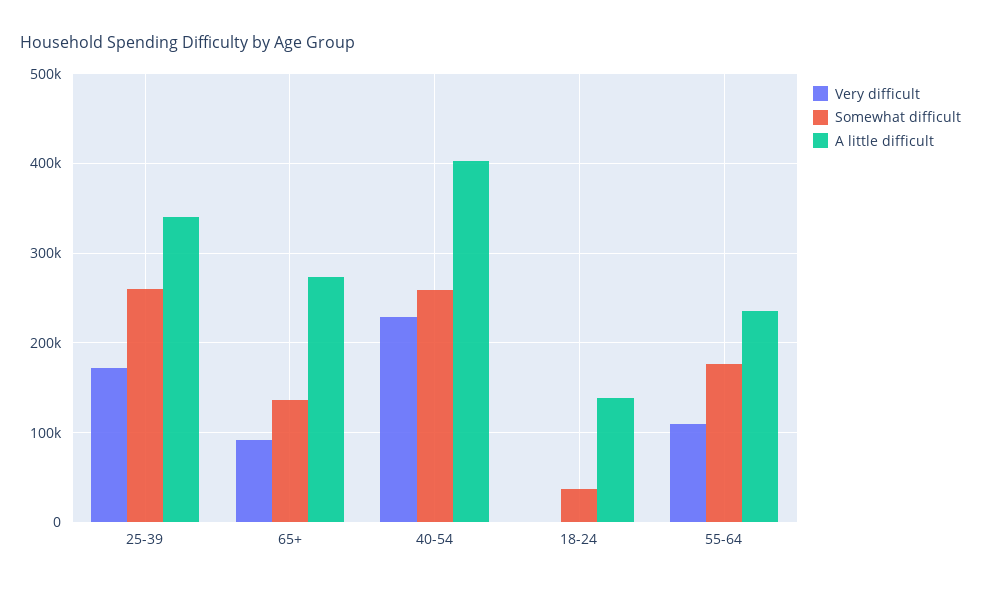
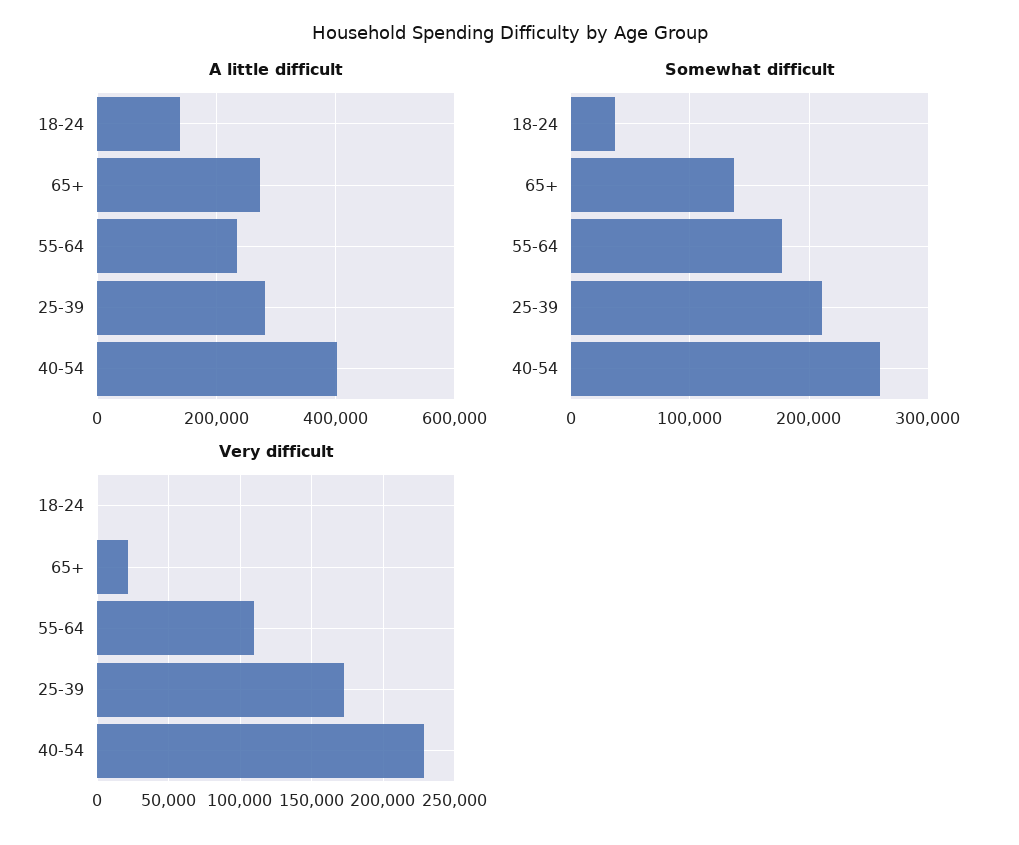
  {
    "Very difficult": {
      "25-39": 170000,
-     "65+": 90000,
+     "65+": 20000,
      "40-54": 230000,
      "18-24": 0,
      "55-64": 110000
    },
    "Somewhat difficult": {
-     "25-39": 260000,
+     "25-39": 210000,
      "65+": 140000,
      "40-54": 260000,
      "18-24": 40000,
      "55-64": 180000
    },
    "A little difficult": {
-     "25-39": 340000,
+     "25-39": 280000,
      "65+": 270000,
      "40-54": 400000,
      "18-24": 140000,
      "55-64": 240000
    }
  }

